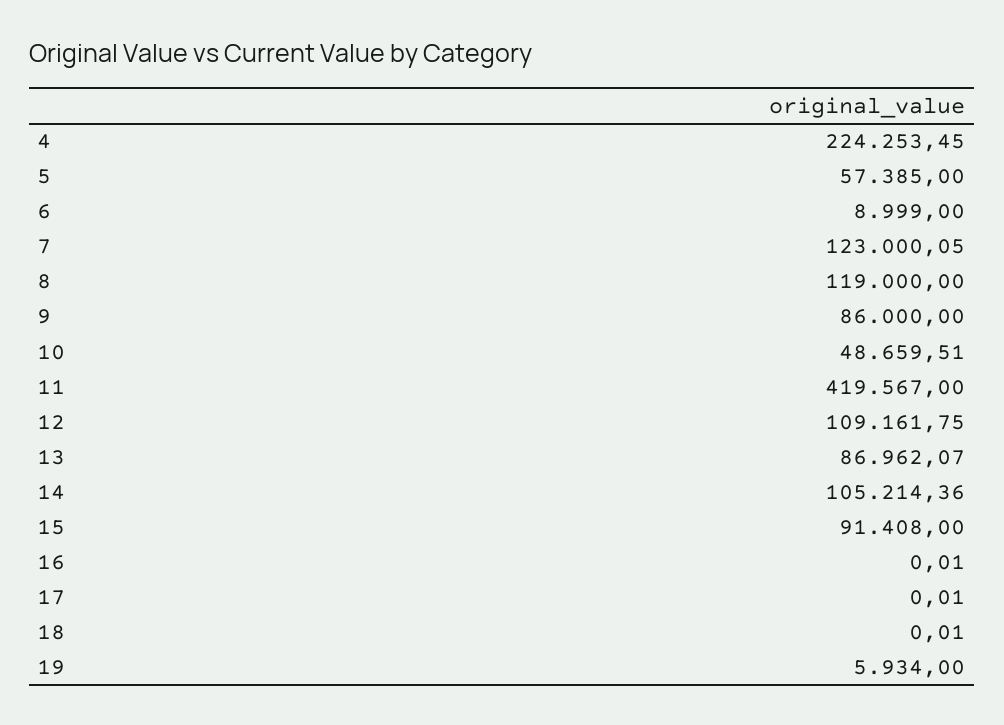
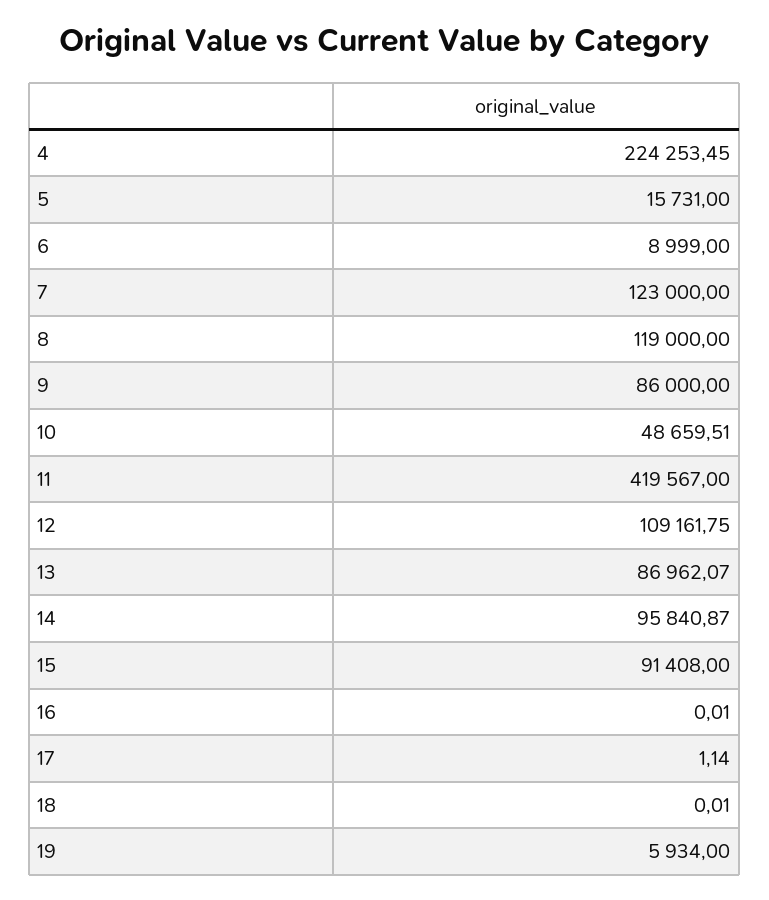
  {
    "4": 224253.45,
-   "5": 57385,
+   "5": 15731,
    "6": 8999,
-   "7": 123000.05,
+   "7": 123000,
    "8": 119000,
    "9": 86000,
    "10": 48659.51,
    "11": 419567,
    "12": 109161.75,
    "13": 86962.07,
-   "14": 105214.36,
+   "14": 95840.87,
    "15": 91408,
    "16": 0.01,
-   "17": 0.01,
+   "17": 1.14,
    "18": 0.01,
    "19": 5934
  }

